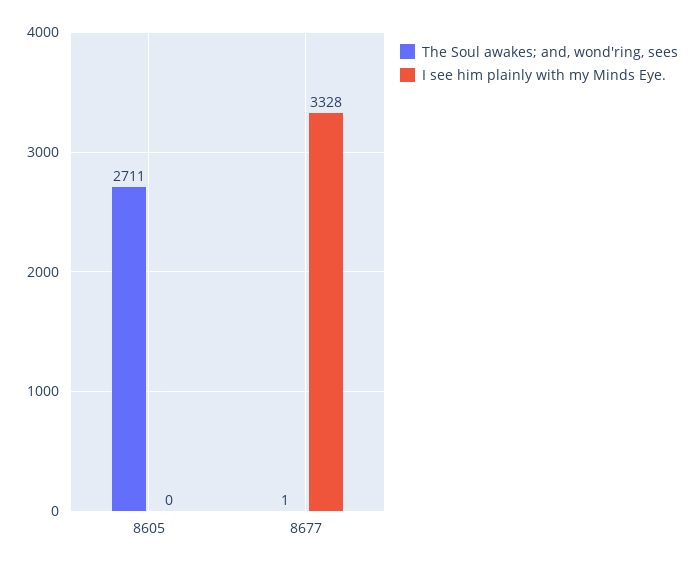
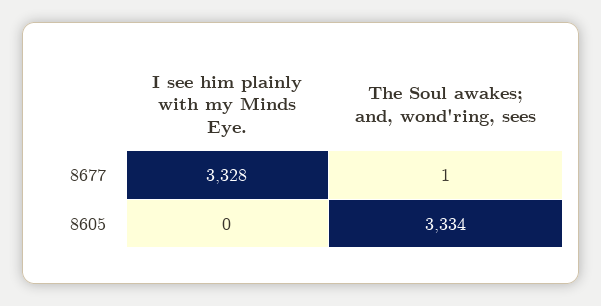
  {
    "The Soul awakes; and, wond'ring, sees": {
-     "8605": 2711,
+     "8605": 3334,
      "8677": 1
    },
    "I see him plainly with my Minds Eye.": {
      "8605": 0,
      "8677": 3328
    }
  }

